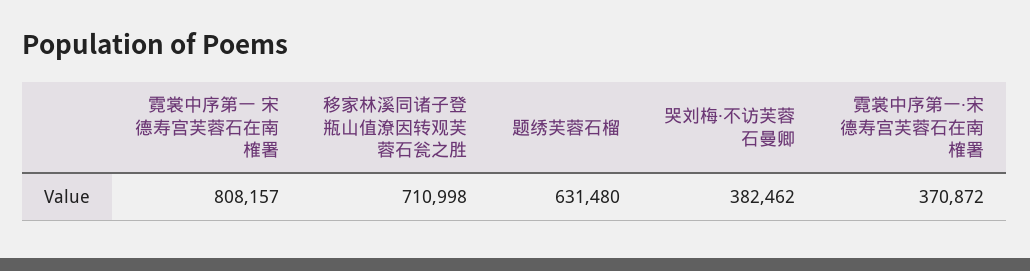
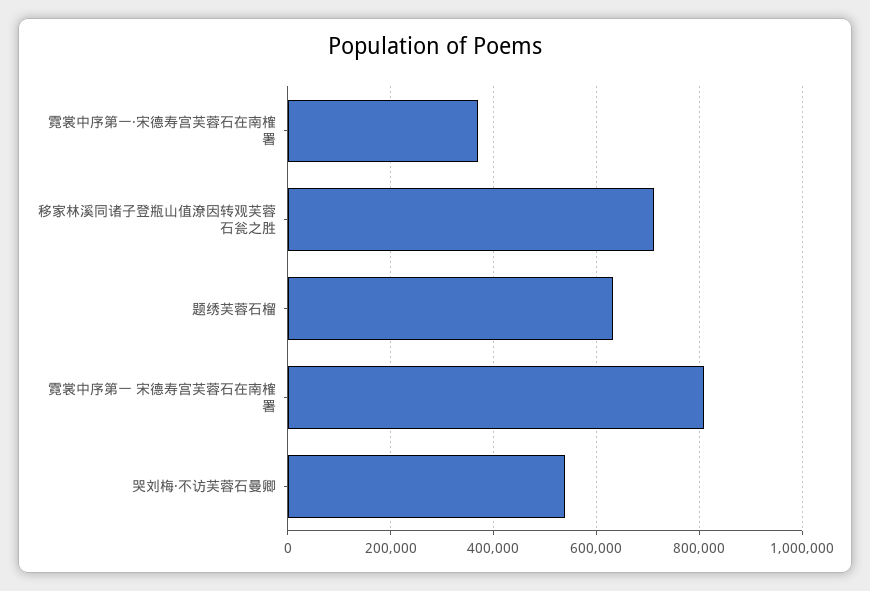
  {
    "霓裳中序第一 宋德寿宫芙蓉石在南榷署": 808157,
    "移家林溪同诸子登瓶山值潦因转观芙蓉石瓮之胜": 710998,
    "题绣芙蓉石榴": 631480,
-   "哭刘梅·不访芙蓉石曼卿": 382462,
+   "哭刘梅·不访芙蓉石曼卿": 540000,
    "霓裳中序第一·宋德寿宫芙蓉石在南榷署": 370872
  }

